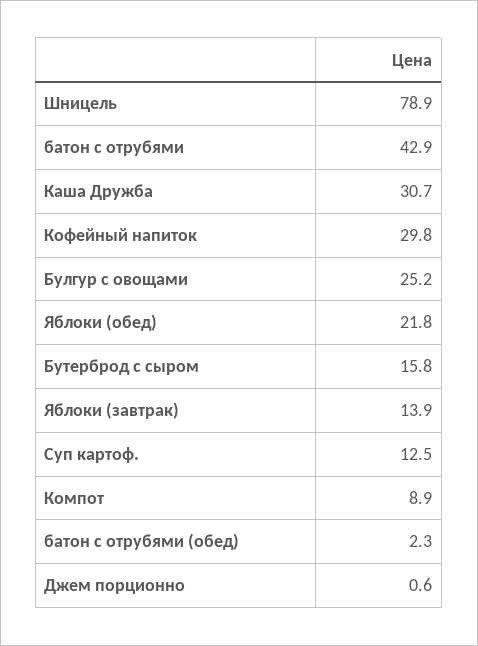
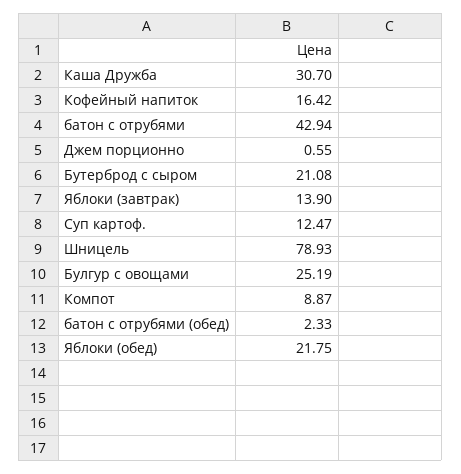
  {
    "Шницель": 78.93,
    "батон с отрубями": 42.94,
    "Каша Дружба": 30.7,
-   "Кофейный напиток": 29.8,
+   "Кофейный напиток": 16.42,
    "Булгур с овощами": 25.19,
    "Яблоки (обед)": 21.75,
-   "Бутерброд с сыром": 15.8,
+   "Бутерброд с сыром": 21.08,
    "Яблоки (завтрак)": 13.9,
    "Суп картоф.": 12.47,
    "Компот": 8.87,
    "батон с отрубями (обед)": 2.33,
    "Джем порционно": 0.55
  }

